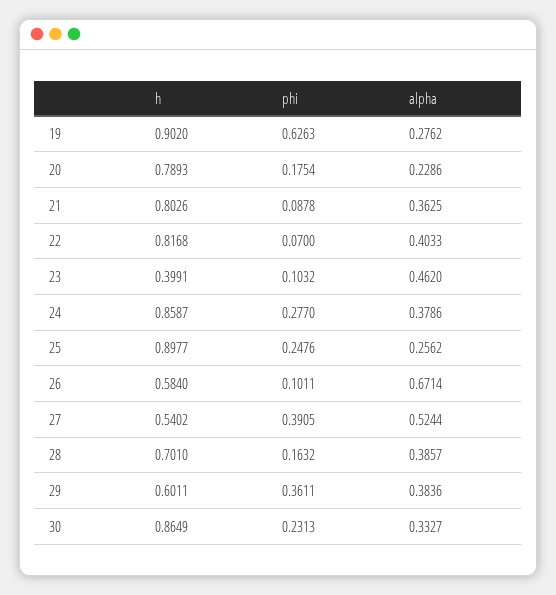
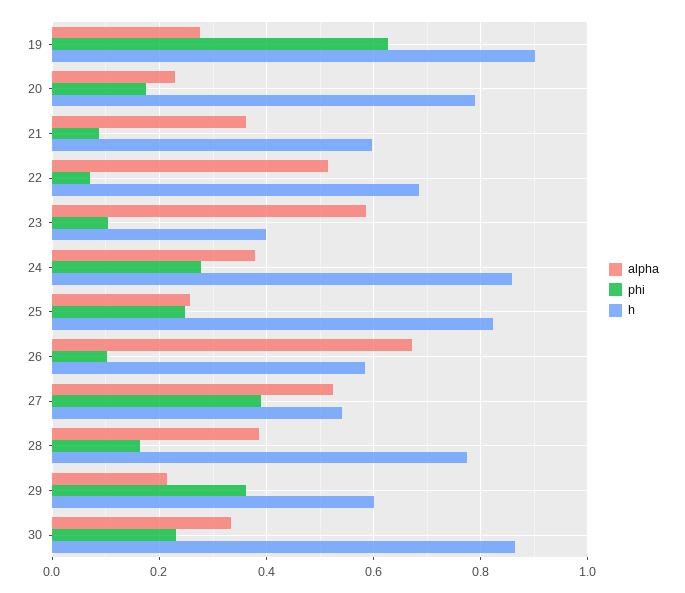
  {
    "h": {
      "19": 0.902,
      "20": 0.7893,
-     "21": 0.8026,
+     "21": 0.6,
-     "22": 0.8168,
+     "22": 0.68,
      "23": 0.3991,
      "24": 0.8587,
-     "25": 0.8977,
+     "25": 0.82,
      "26": 0.584,
      "27": 0.5402,
-     "28": 0.701,
+     "28": 0.78,
      "29": 0.6011,
      "30": 0.8649
    },
    "phi": {
      "19": 0.6263,
      "20": 0.1754,
      "21": 0.0878,
      "22": 0.07,
      "23": 0.1032,
      "24": 0.277,
      "25": 0.2476,
      "26": 0.1011,
      "27": 0.3905,
      "28": 0.1632,
      "29": 0.3611,
      "30": 0.2313
    },
    "alpha": {
      "19": 0.2762,
      "20": 0.2286,
      "21": 0.3625,
-     "22": 0.4033,
+     "22": 0.52,
-     "23": 0.462,
+     "23": 0.58,
      "24": 0.3786,
      "25": 0.2562,
      "26": 0.6714,
      "27": 0.5244,
      "28": 0.3857,
-     "29": 0.3836,
+     "29": 0.22,
      "30": 0.3327
    }
  }

